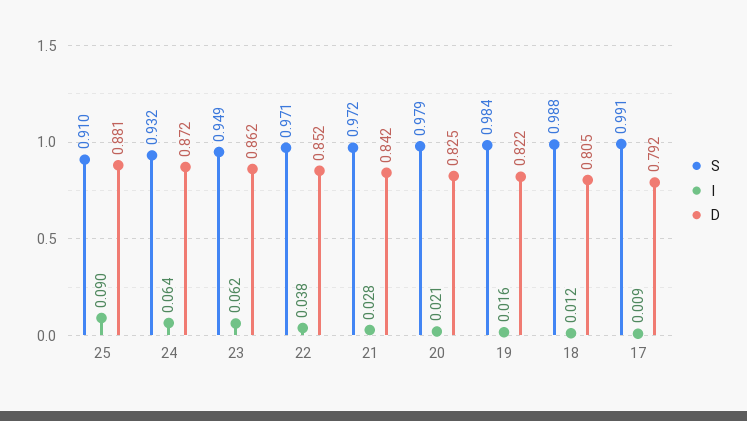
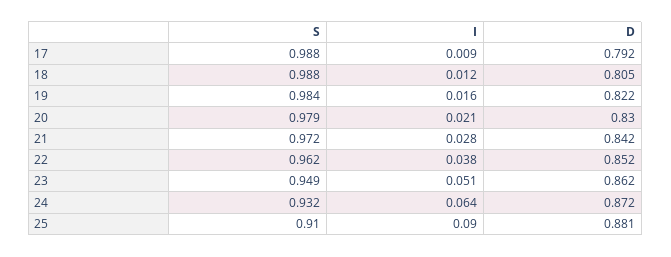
  {
    "S": {
      "25": 0.91,
      "24": 0.932,
      "23": 0.949,
-     "22": 0.971,
+     "22": 0.962,
      "21": 0.972,
      "20": 0.979,
      "19": 0.984,
      "18": 0.988,
-     "17": 0.991
+     "17": 0.988
    },
    "I": {
      "25": 0.09,
      "24": 0.064,
-     "23": 0.062,
+     "23": 0.051,
      "22": 0.038,
      "21": 0.028,
      "20": 0.021,
      "19": 0.016,
      "18": 0.012,
      "17": 0.009
    },
    "D": {
      "25": 0.881,
      "24": 0.872,
      "23": 0.862,
      "22": 0.852,
      "21": 0.842,
-     "20": 0.825,
+     "20": 0.83,
      "19": 0.822,
      "18": 0.805,
      "17": 0.792
    }
  }

